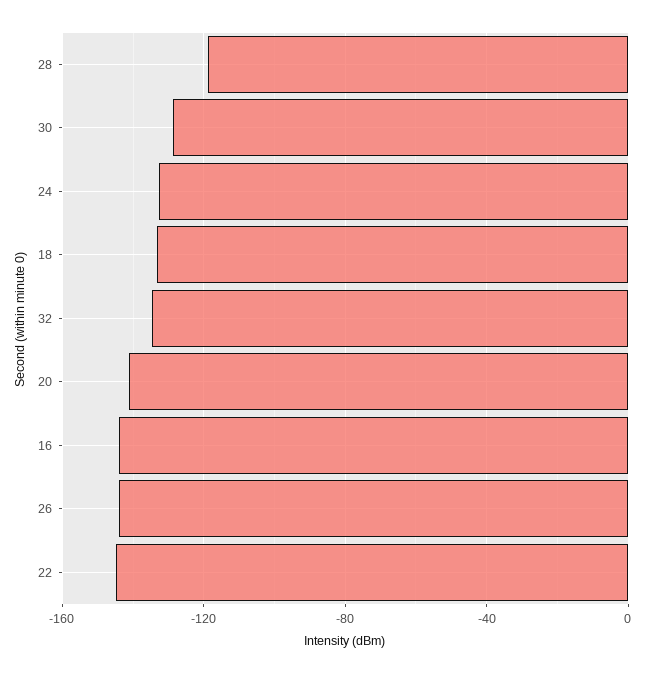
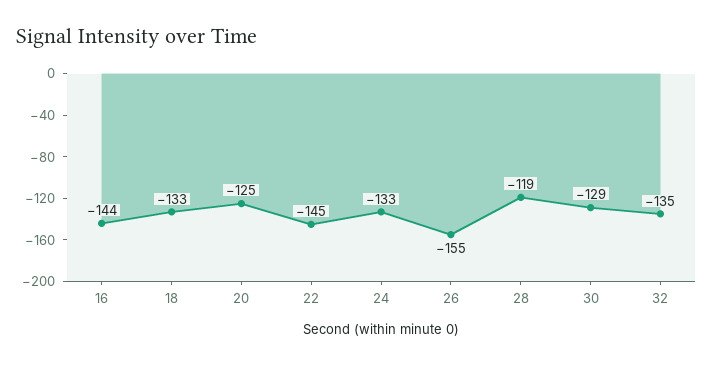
  {
    "28": -119,
    "30": -129,
    "24": -133,
    "18": -133,
    "32": -135,
-   "20": -140,
+   "20": -125,
    "16": -144,
-   "26": -145,
+   "26": -155,
    "22": -145
  }

